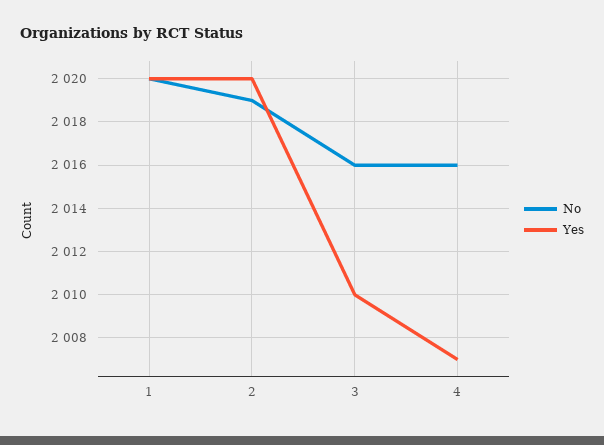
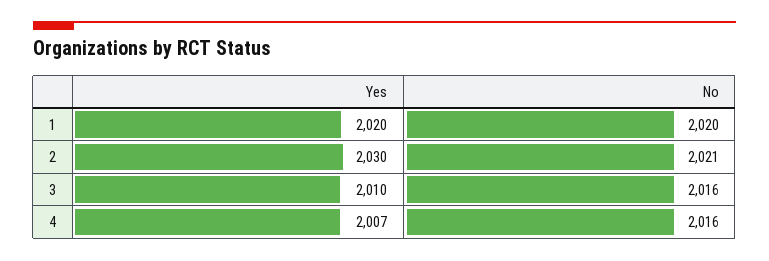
  {
    "No": {
      "1": 2020,
-     "2": 2019,
+     "2": 2021,
      "3": 2016,
      "4": 2016
    },
    "Yes": {
      "1": 2020,
-     "2": 2020,
+     "2": 2030,
      "3": 2010,
      "4": 2007
    }
  }

